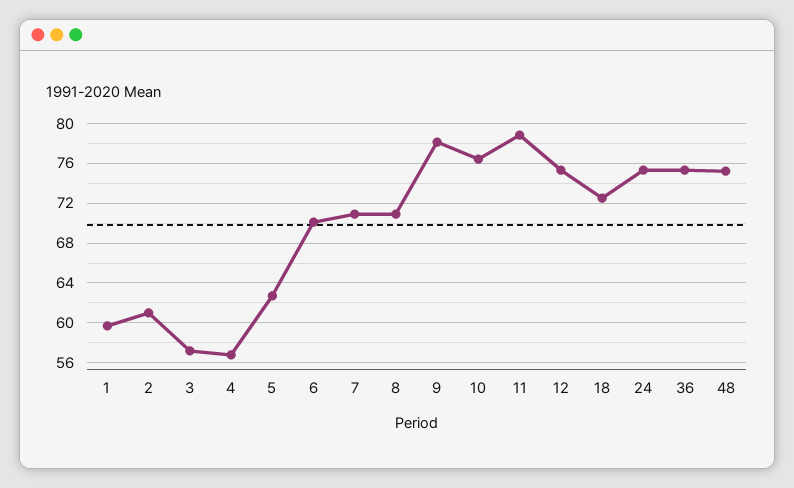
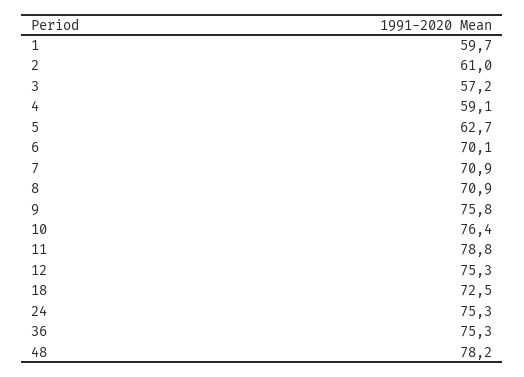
  {
    "1": 59.7,
    "2": 61,
    "3": 57.2,
-   "4": 57,
+   "4": 59.1,
    "5": 62.7,
    "6": 70.1,
    "7": 70.9,
    "8": 70.9,
-   "9": 78,
+   "9": 75.8,
    "10": 76.4,
    "11": 78.8,
    "12": 75.3,
    "18": 72.5,
    "24": 75.3,
    "36": 75.3,
-   "48": 75
+   "48": 78.2
  }

